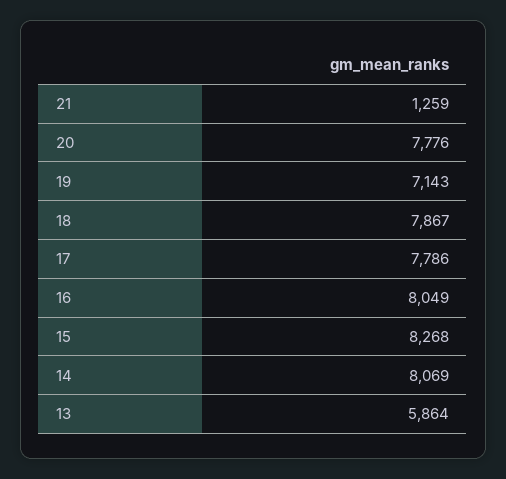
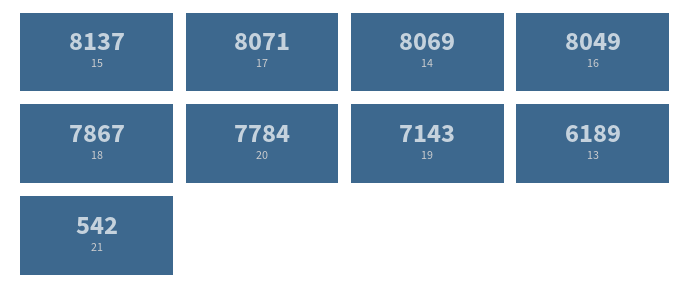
  {
-   "21": 1259,
+   "21": 542,
-   "20": 7776,
+   "20": 7784,
    "19": 7143,
    "18": 7867,
-   "17": 7786,
+   "17": 8071,
    "16": 8049,
-   "15": 8268,
+   "15": 8137,
    "14": 8069,
-   "13": 5864
+   "13": 6189
  }

